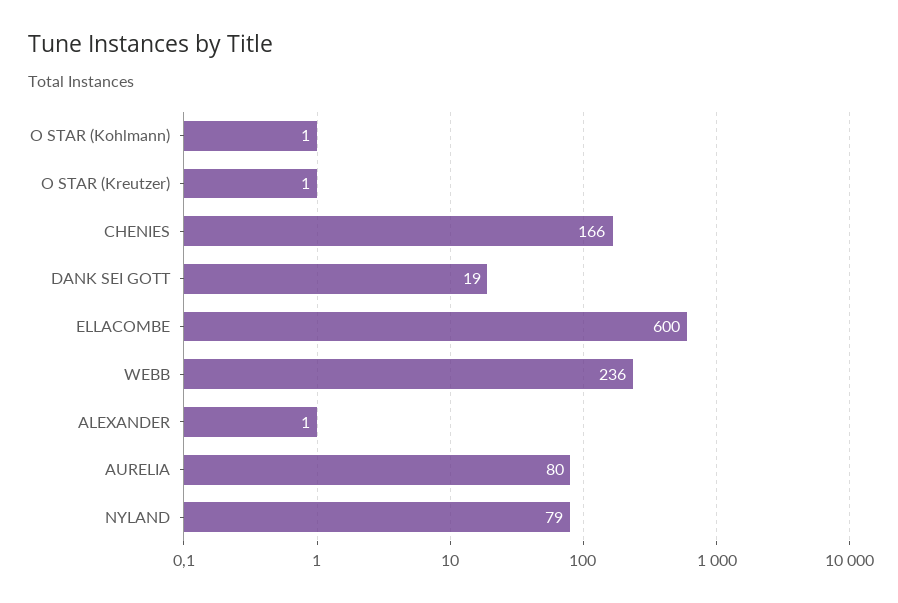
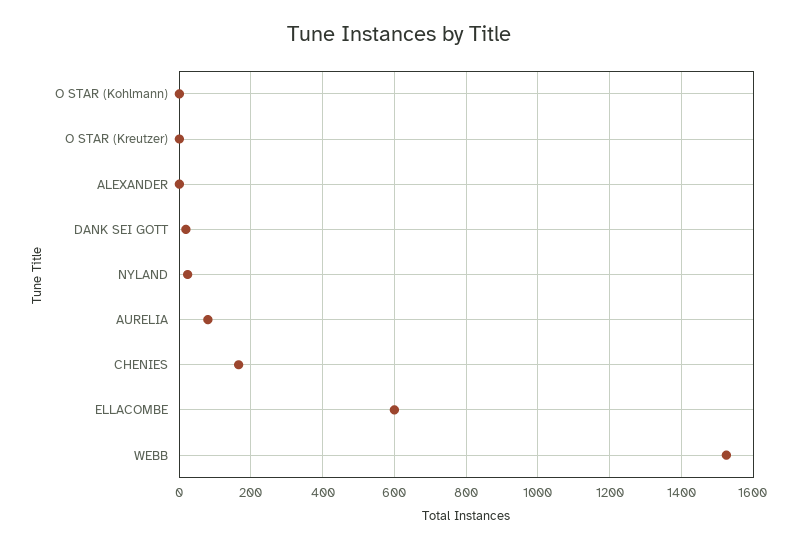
  {
    "O STAR (Kohlmann)": 1,
    "O STAR (Kreutzer)": 1,
    "CHENIES": 166,
    "DANK SEI GOTT": 19,
    "ELLACOMBE": 600,
-   "WEBB": 236,
+   "WEBB": 1520,
    "ALEXANDER": 1,
    "AURELIA": 80,
-   "NYLAND": 79
+   "NYLAND": 20
  }

